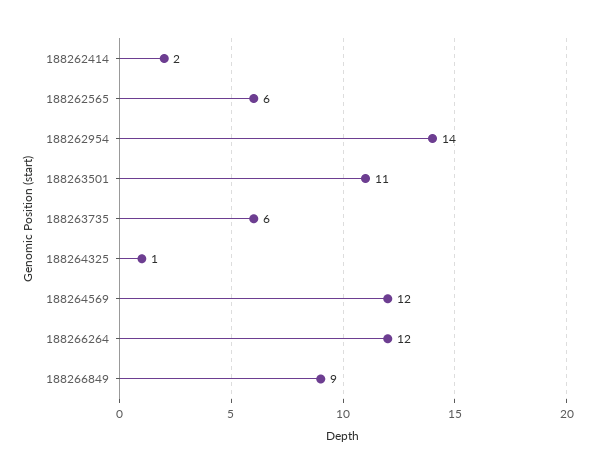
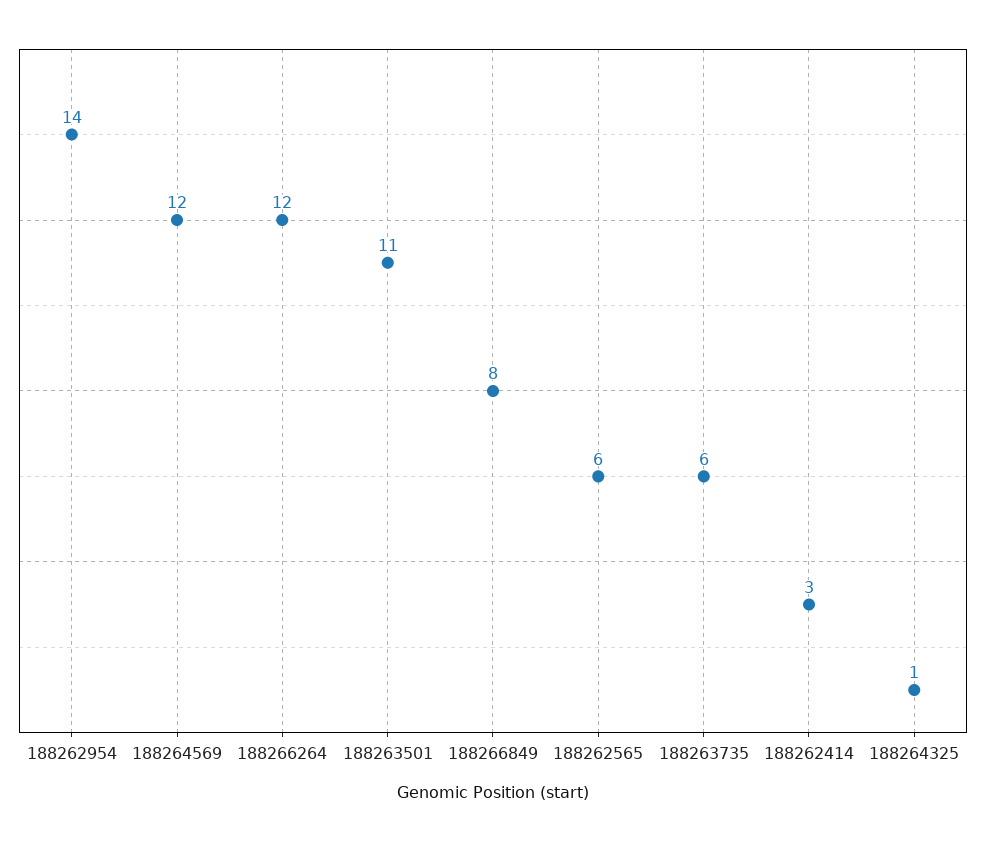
  {
-   "188262414": 2,
+   "188262414": 3,
    "188262565": 6,
    "188262954": 14,
    "188263501": 11,
    "188263735": 6,
    "188264325": 1,
    "188264569": 12,
    "188266264": 12,
-   "188266849": 9
+   "188266849": 8
  }

